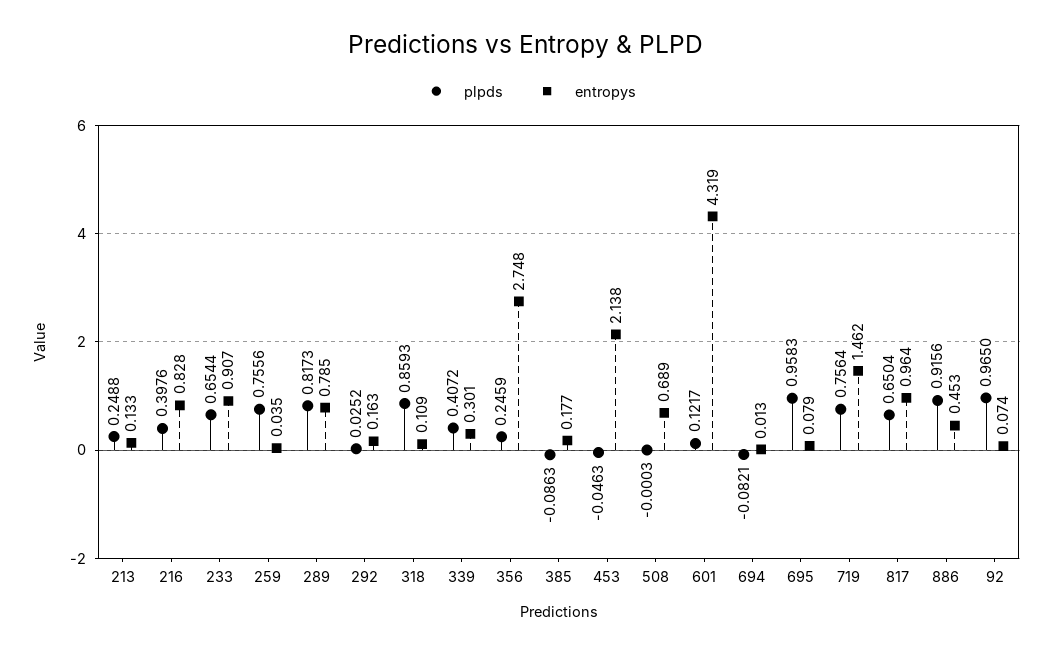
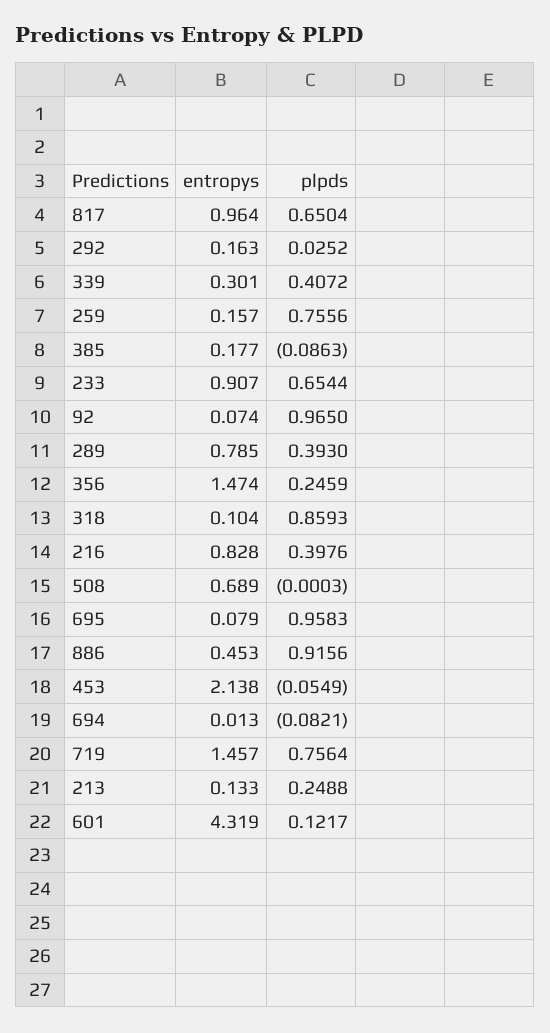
  {
    "plpds": {
      "213": 0.2488,
      "216": 0.3976,
      "233": 0.6544,
      "259": 0.7556,
-     "289": 0.8173,
+     "289": 0.393,
      "292": 0.0252,
      "318": 0.8593,
      "339": 0.4072,
      "356": 0.2459,
      "385": -0.0863,
-     "453": -0.0463,
+     "453": -0.0549,
      "508": -0.0003,
      "601": 0.1217,
      "694": -0.0821,
      "695": 0.9583,
      "719": 0.7564,
      "817": 0.6504,
      "886": 0.9156,
      "92": 0.965
    },
    "entropys": {
      "213": 0.133,
      "216": 0.828,
      "233": 0.907,
-     "259": 0.035,
+     "259": 0.157,
      "289": 0.785,
      "292": 0.163,
-     "318": 0.109,
+     "318": 0.104,
      "339": 0.301,
-     "356": 2.748,
+     "356": 1.474,
      "385": 0.177,
      "453": 2.138,
      "508": 0.689,
      "601": 4.319,
      "694": 0.013,
      "695": 0.079,
-     "719": 1.462,
+     "719": 1.457,
      "817": 0.964,
      "886": 0.453,
      "92": 0.074
    }
  }

